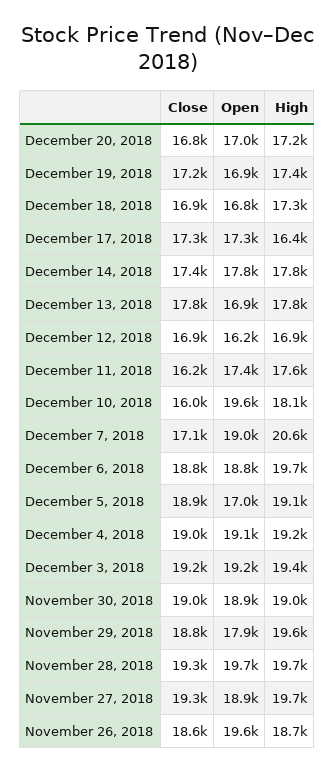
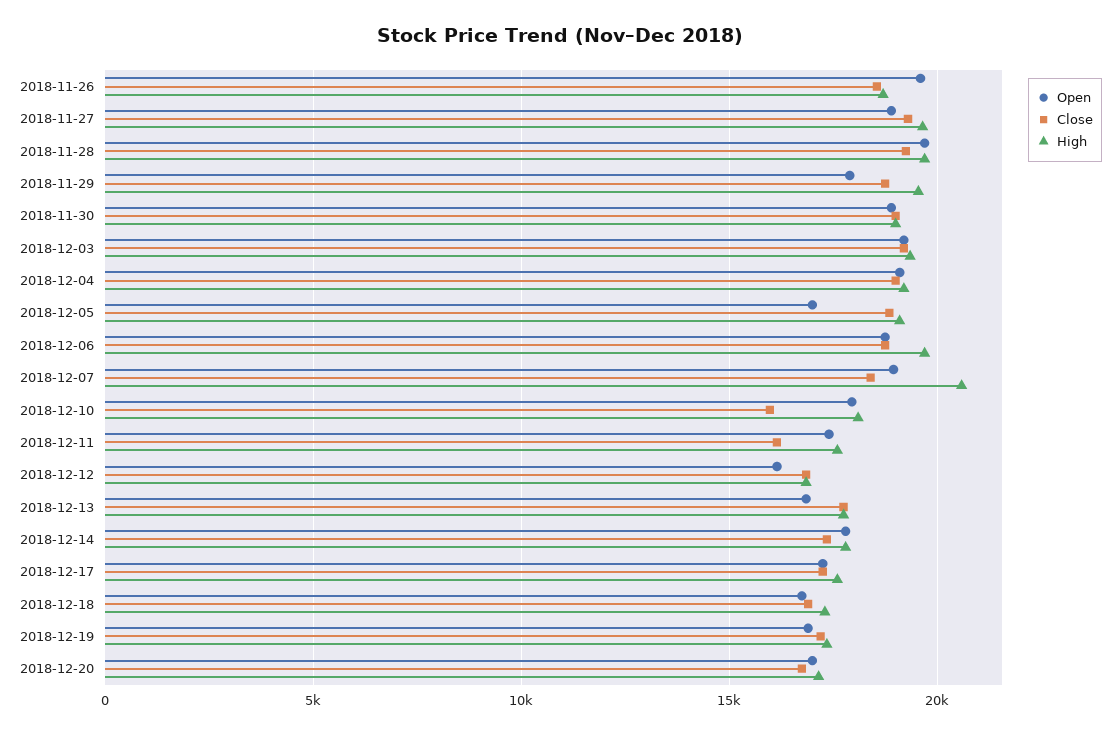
  {
    "Close": {
      "December 20, 2018": 16800,
      "December 19, 2018": 17200,
      "December 18, 2018": 16900,
      "December 17, 2018": 17300,
      "December 14, 2018": 17400,
      "December 13, 2018": 17800,
      "December 12, 2018": 16900,
      "December 11, 2018": 16200,
      "December 10, 2018": 16000,
-     "December 7, 2018": 17100,
+     "December 7, 2018": 18500,
      "December 6, 2018": 18800,
      "December 5, 2018": 18900,
      "December 4, 2018": 19000,
      "December 3, 2018": 19200,
      "November 30, 2018": 19000,
      "November 29, 2018": 18800,
      "November 28, 2018": 19300,
      "November 27, 2018": 19300,
      "November 26, 2018": 18600
    },
    "Open": {
      "December 20, 2018": 17000,
      "December 19, 2018": 16900,
      "December 18, 2018": 16800,
      "December 17, 2018": 17300,
      "December 14, 2018": 17800,
      "December 13, 2018": 16900,
      "December 12, 2018": 16200,
      "December 11, 2018": 17400,
-     "December 10, 2018": 19600,
+     "December 10, 2018": 18000,
      "December 7, 2018": 19000,
      "December 6, 2018": 18800,
      "December 5, 2018": 17000,
      "December 4, 2018": 19100,
      "December 3, 2018": 19200,
      "November 30, 2018": 18900,
      "November 29, 2018": 17900,
      "November 28, 2018": 19700,
      "November 27, 2018": 18900,
      "November 26, 2018": 19600
    },
    "High": {
      "December 20, 2018": 17200,
      "December 19, 2018": 17400,
      "December 18, 2018": 17300,
-     "December 17, 2018": 16400,
+     "December 17, 2018": 17500,
      "December 14, 2018": 17800,
      "December 13, 2018": 17800,
      "December 12, 2018": 16900,
      "December 11, 2018": 17600,
      "December 10, 2018": 18100,
      "December 7, 2018": 20600,
      "December 6, 2018": 19700,
      "December 5, 2018": 19100,
      "December 4, 2018": 19200,
      "December 3, 2018": 19400,
      "November 30, 2018": 19000,
      "November 29, 2018": 19600,
      "November 28, 2018": 19700,
      "November 27, 2018": 19700,
      "November 26, 2018": 18700
    }
  }

